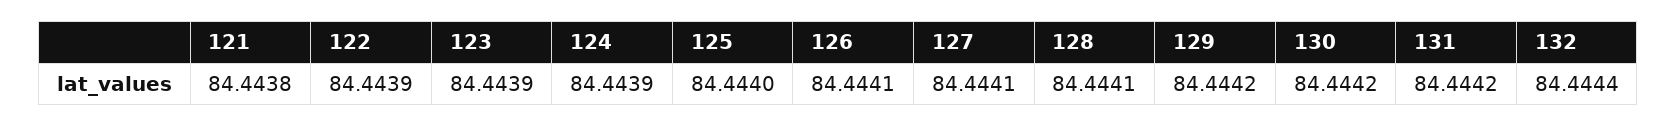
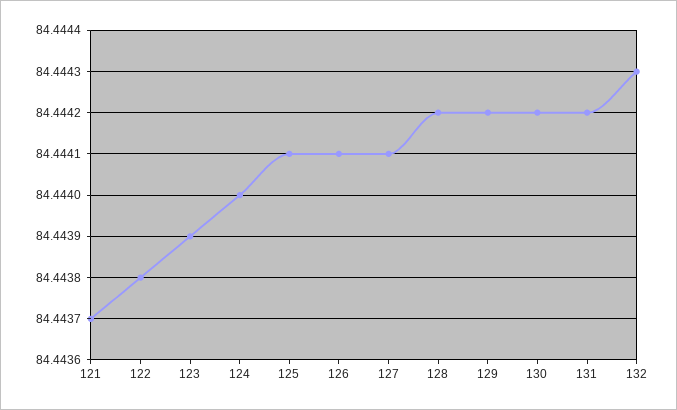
  {
-   "121": 84.4438,
+   "121": 84.4437,
-   "122": 84.4439,
+   "122": 84.4438,
    "123": 84.4439,
-   "124": 84.4439,
+   "124": 84.444,
-   "125": 84.444,
+   "125": 84.4441,
    "126": 84.4441,
    "127": 84.4441,
-   "128": 84.4441,
+   "128": 84.4442,
    "129": 84.4442,
    "130": 84.4442,
    "131": 84.4442,
-   "132": 84.4444
+   "132": 84.4443
  }

